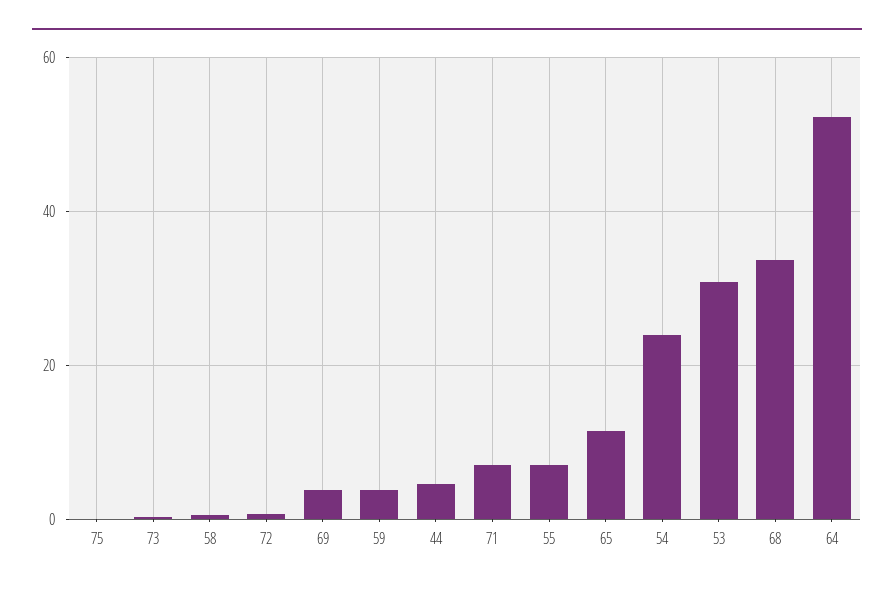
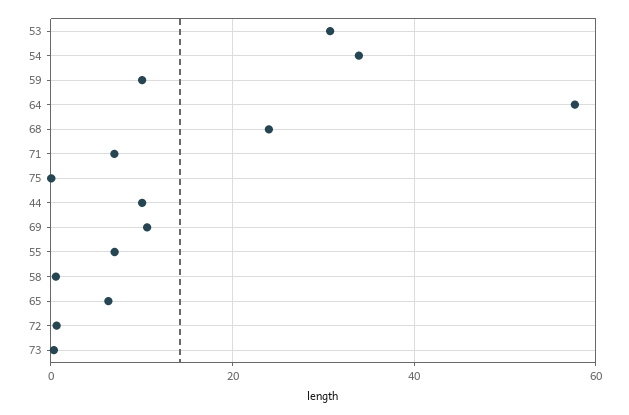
  {
    "75": 0,
    "73": 0,
    "58": 0,
    "72": 0,
-   "69": 4,
+   "69": 10,
-   "59": 4,
+   "59": 10,
-   "44": 4,
+   "44": 10,
    "71": 8,
    "55": 8,
-   "65": 12,
+   "65": 6,
-   "54": 24,
+   "54": 34,
    "53": 30,
-   "68": 34,
+   "68": 24,
-   "64": 52
+   "64": 58
  }

